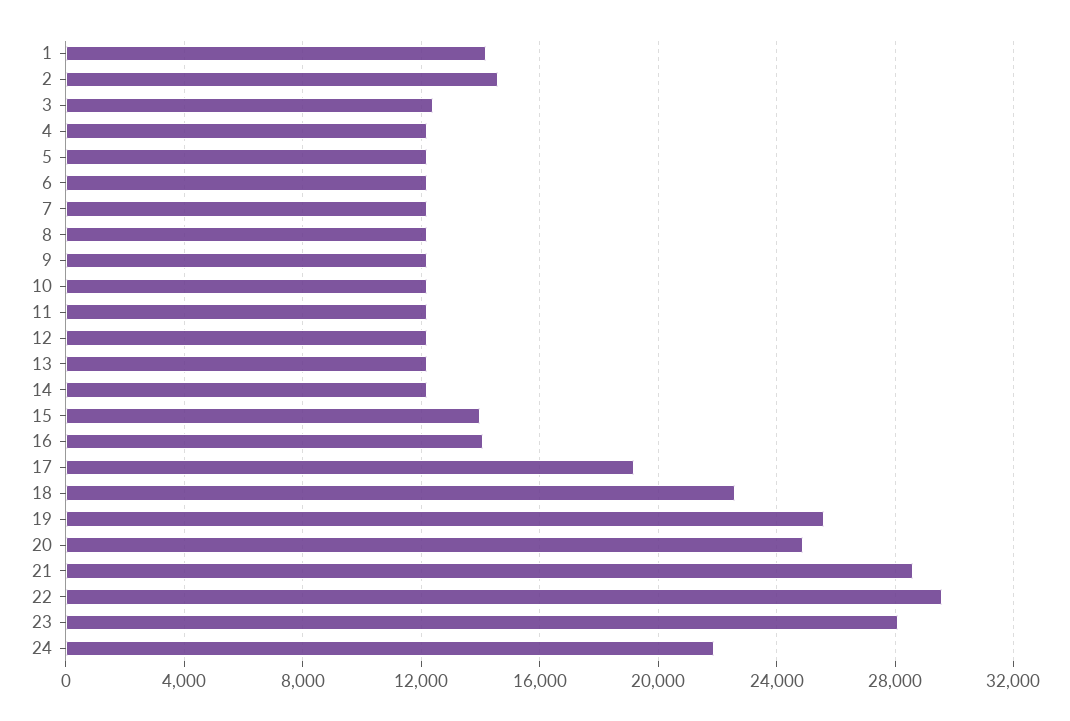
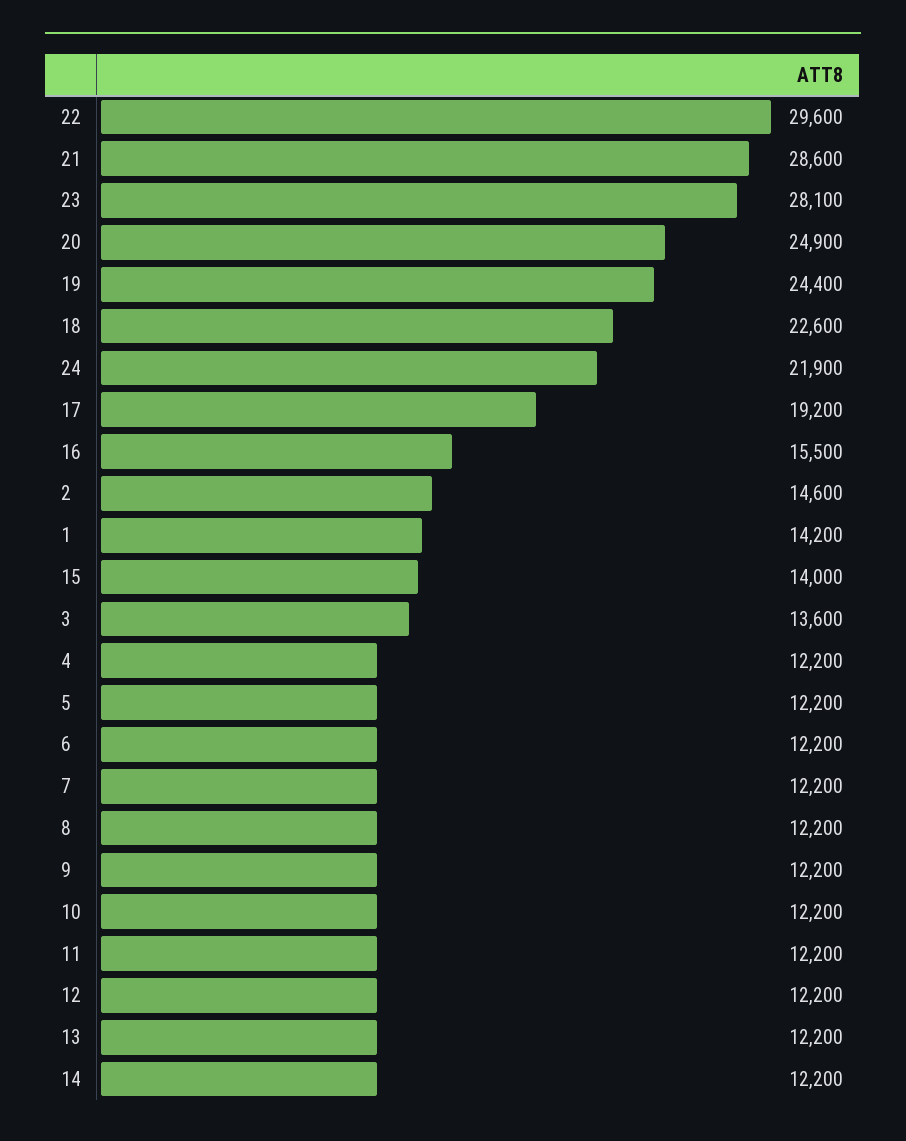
  {
    "1": 14200,
    "2": 14600,
-   "3": 12500,
+   "3": 13600,
    "4": 12200,
    "5": 12200,
    "6": 12200,
    "7": 12200,
    "8": 12200,
    "9": 12200,
    "10": 12200,
    "11": 12200,
    "12": 12200,
    "13": 12200,
    "14": 12200,
    "15": 14000,
-   "16": 14000,
+   "16": 15500,
    "17": 19200,
    "18": 22600,
-   "19": 25500,
+   "19": 24400,
    "20": 24900,
    "21": 28600,
    "22": 29600,
    "23": 28100,
    "24": 21900
  }

